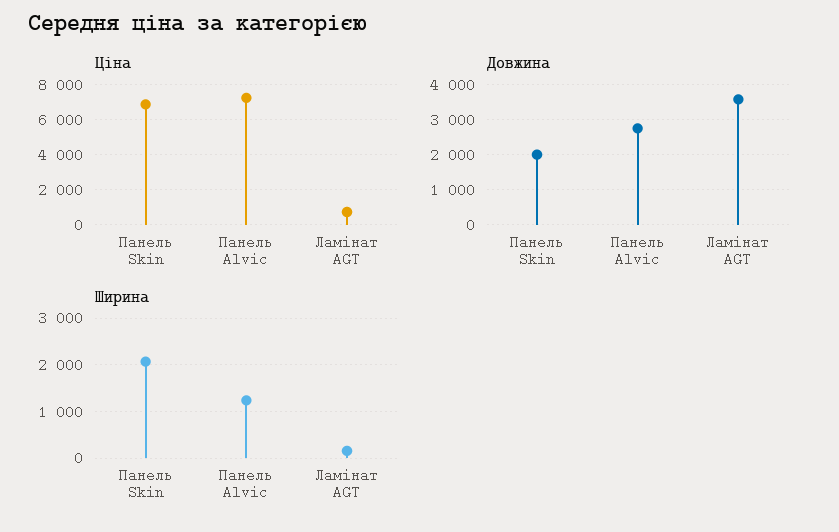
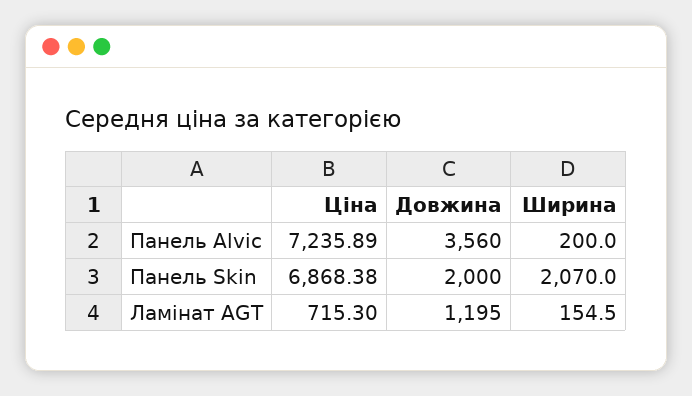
  {
    "Ціна": {
      "Панель Skin": 6868.38,
      "Панель Alvic": 7235.89,
      "Ламінат AGT": 715.3
    },
    "Довжина": {
      "Панель Skin": 2000,
-     "Панель Alvic": 2800,
+     "Панель Alvic": 3560,
-     "Ламінат AGT": 3600
+     "Ламінат AGT": 1195
    },
    "Ширина": {
      "Панель Skin": 2070,
-     "Панель Alvic": 1200,
+     "Панель Alvic": 200,
      "Ламінат AGT": 154.5
    }
  }

